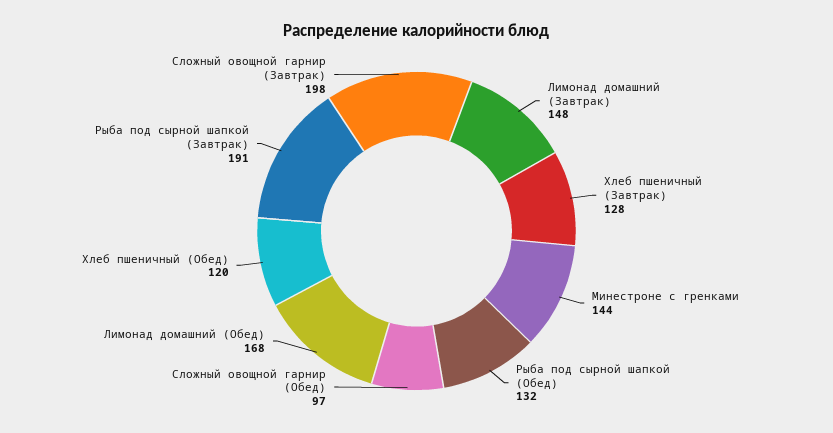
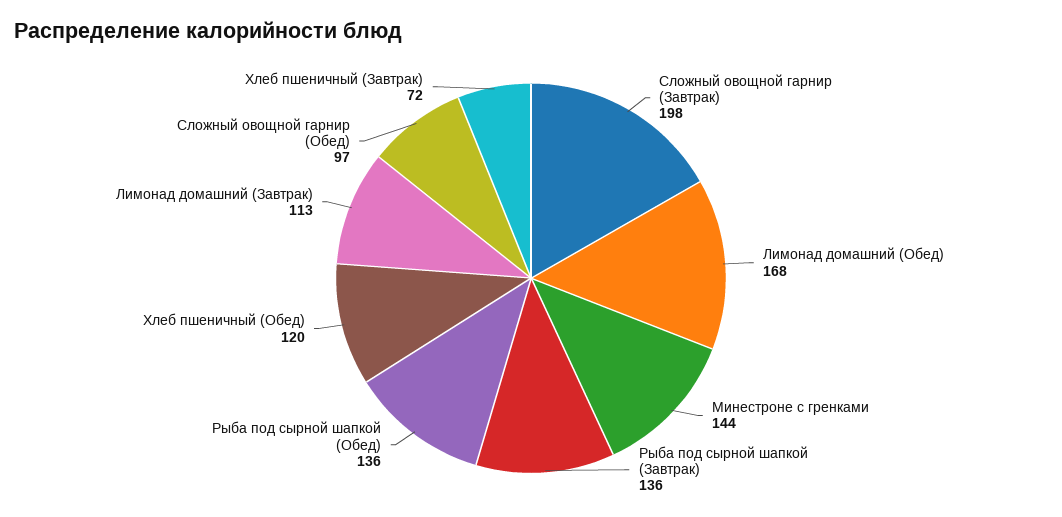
  {
-   "Лимонад домашний (Завтрак)": 148,
+   "Лимонад домашний (Завтрак)": 113,
-   "Хлеб пшеничный (Завтрак)": 128,
+   "Хлеб пшеничный (Завтрак)": 72,
    "Минестроне с гренками": 144,
-   "Рыба под сырной шапкой (Обед)": 132,
+   "Рыба под сырной шапкой (Обед)": 136,
    "Сложный овощной гарнир (Обед)": 97,
    "Лимонад домашний (Обед)": 168,
    "Хлеб пшеничный (Обед)": 120,
-   "Рыба под сырной шапкой (Завтрак)": 191,
+   "Рыба под сырной шапкой (Завтрак)": 136,
    "Сложный овощной гарнир (Завтрак)": 198
  }

